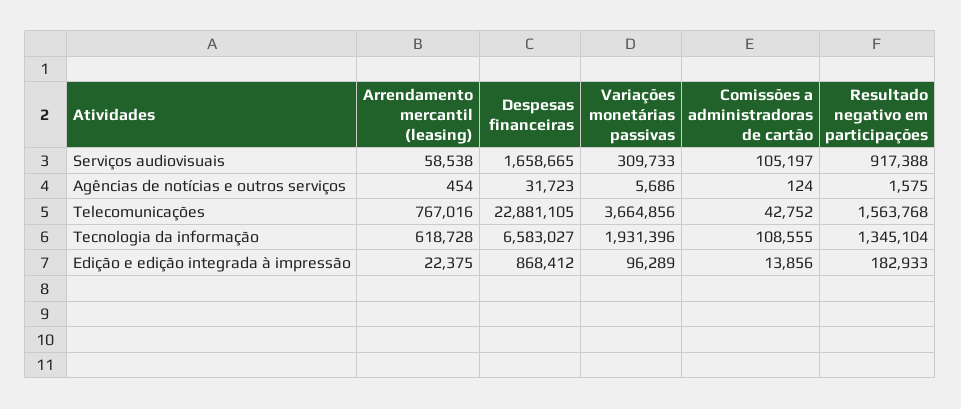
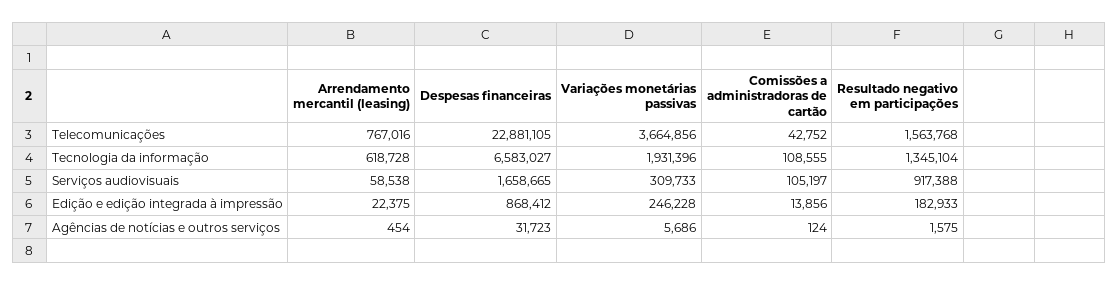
  {
    "Arrendamento mercantil (leasing)": {
      "Serviços audiovisuais": 58538,
      "Agências de notícias e outros serviços": 454,
      "Telecomunicações": 767016,
      "Tecnologia da informação": 618728,
      "Edição e edição integrada à impressão": 22375
    },
    "Despesas financeiras": {
      "Serviços audiovisuais": 1658665,
      "Agências de notícias e outros serviços": 31723,
      "Telecomunicações": 22881105,
      "Tecnologia da informação": 6583027,
      "Edição e edição integrada à impressão": 868412
    },
    "Variações monetárias passivas": {
      "Serviços audiovisuais": 309733,
      "Agências de notícias e outros serviços": 5686,
      "Telecomunicações": 3664856,
      "Tecnologia da informação": 1931396,
-     "Edição e edição integrada à impressão": 96289
+     "Edição e edição integrada à impressão": 246228
    },
    "Comissões a administradoras de cartão": {
      "Serviços audiovisuais": 105197,
      "Agências de notícias e outros serviços": 124,
      "Telecomunicações": 42752,
      "Tecnologia da informação": 108555,
      "Edição e edição integrada à impressão": 13856
    },
    "Resultado negativo em participações": {
      "Serviços audiovisuais": 917388,
      "Agências de notícias e outros serviços": 1575,
      "Telecomunicações": 1563768,
      "Tecnologia da informação": 1345104,
      "Edição e edição integrada à impressão": 182933
    }
  }

